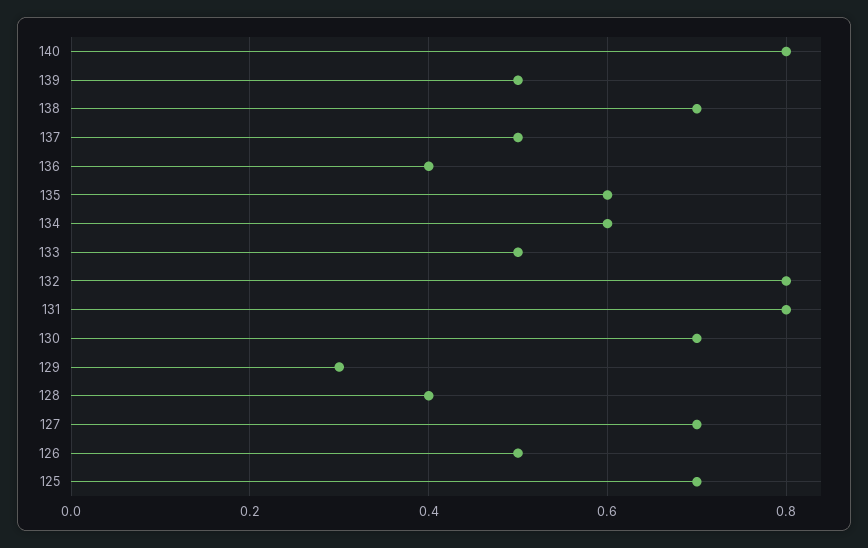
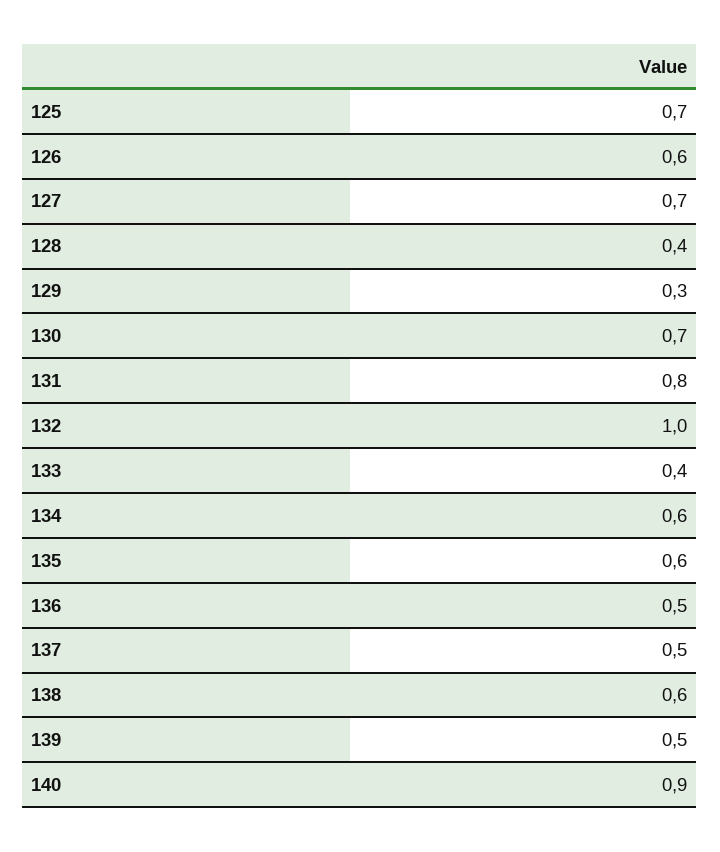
  {
-   "140": 0.8,
+   "140": 0.9,
    "139": 0.5,
-   "138": 0.7,
+   "138": 0.6,
    "137": 0.5,
-   "136": 0.4,
+   "136": 0.5,
    "135": 0.6,
    "134": 0.6,
-   "133": 0.5,
+   "133": 0.4,
-   "132": 0.8,
+   "132": 1,
    "131": 0.8,
    "130": 0.7,
    "129": 0.3,
    "128": 0.4,
    "127": 0.7,
-   "126": 0.5,
+   "126": 0.6,
    "125": 0.7
  }

